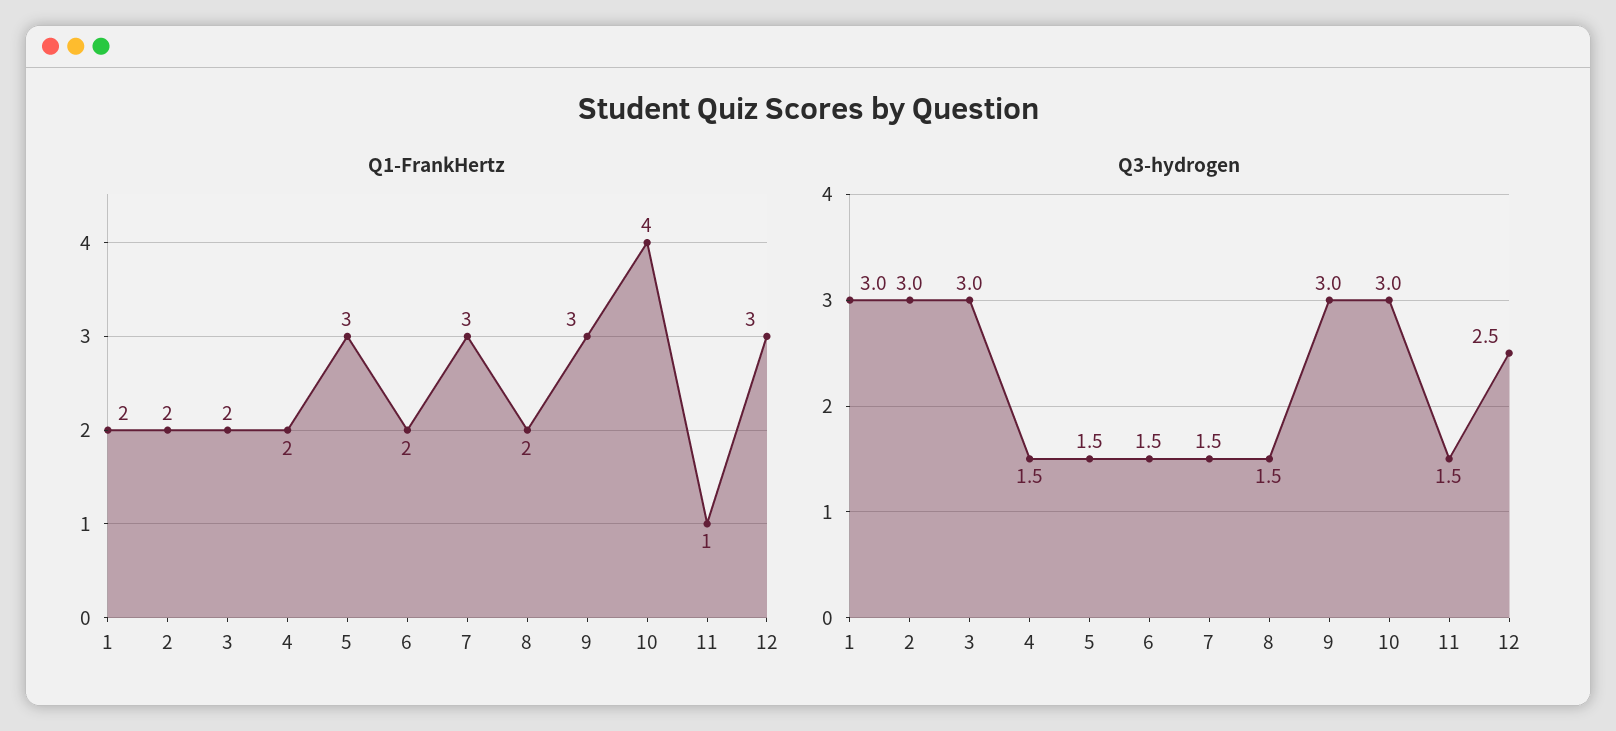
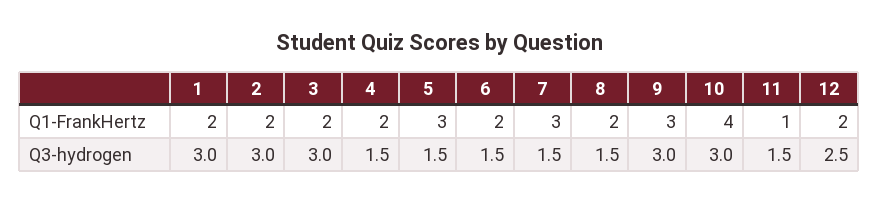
  {
    "Q1-FrankHertz": {
      "1": 2,
      "2": 2,
      "3": 2,
      "4": 2,
      "5": 3,
      "6": 2,
      "7": 3,
      "8": 2,
      "9": 3,
      "10": 4,
      "11": 1,
-     "12": 3
+     "12": 2
    },
    "Q3-hydrogen": {
      "1": 3,
      "2": 3,
      "3": 3,
      "4": 1.5,
      "5": 1.5,
      "6": 1.5,
      "7": 1.5,
      "8": 1.5,
      "9": 3,
      "10": 3,
      "11": 1.5,
      "12": 2.5
    }
  }

